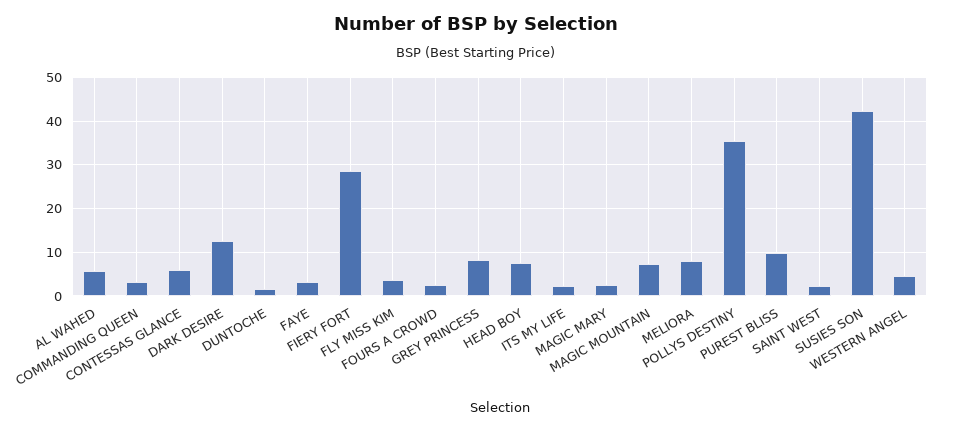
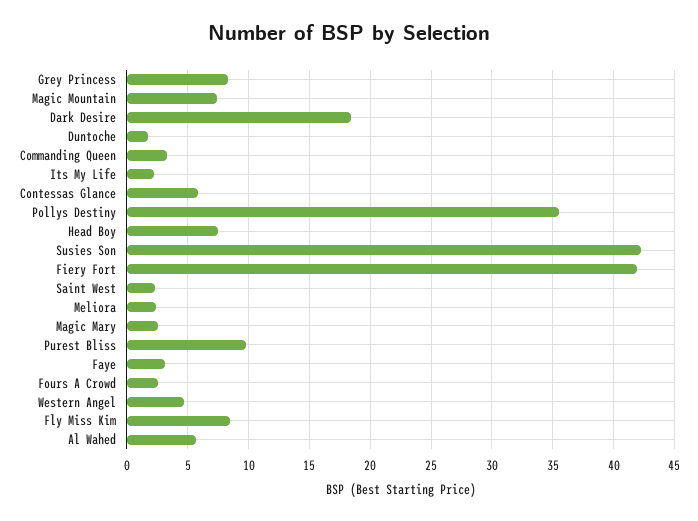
  {
    "AL WAHED": 5.5,
    "COMMANDING QUEEN": 3.5,
    "CONTESSAS GLANCE": 6,
-   "DARK DESIRE": 12,
+   "DARK DESIRE": 18.5,
    "DUNTOCHE": 1.5,
    "FAYE": 3,
-   "FIERY FORT": 28,
+   "FIERY FORT": 42,
-   "FLY MISS KIM": 4,
+   "FLY MISS KIM": 8.5,
    "FOURS A CROWD": 2.5,
    "GREY PRINCESS": 8.5,
    "HEAD BOY": 7.5,
    "ITS MY LIFE": 2,
    "MAGIC MARY": 2.5,
    "MAGIC MOUNTAIN": 7.5,
-   "MELIORA": 8,
+   "MELIORA": 2.5,
    "POLLYS DESTINY": 35.5,
    "PUREST BLISS": 10,
    "SAINT WEST": 2.5,
    "SUSIES SON": 42.5,
    "WESTERN ANGEL": 4.5
  }

